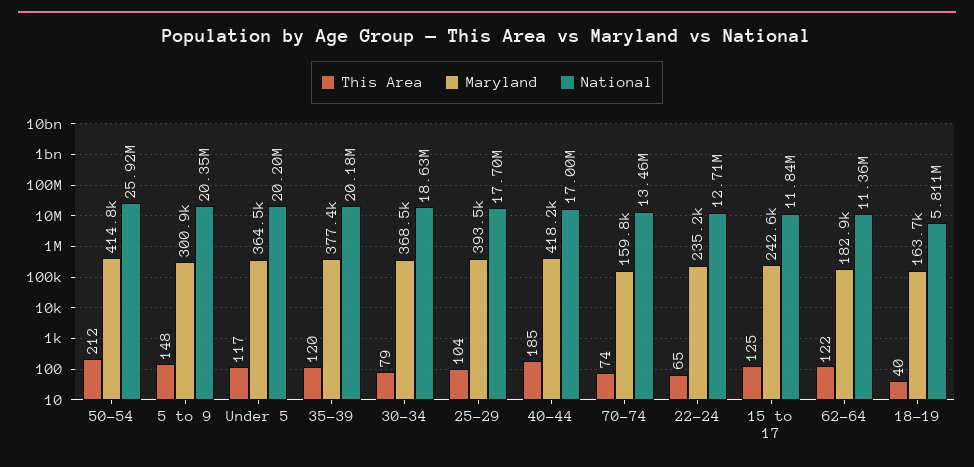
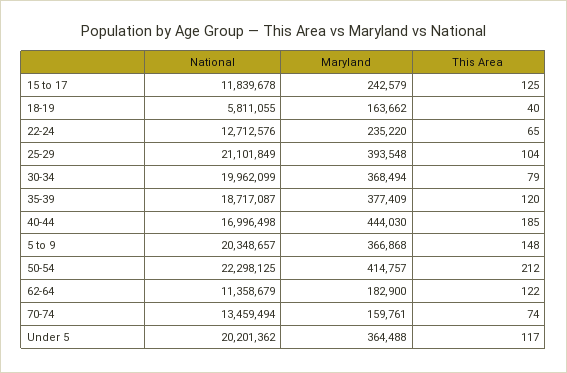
  {
    "This Area": {
      "50-54": 212,
      "5 to 9": 148,
      "Under 5": 117,
      "35-39": 120,
      "30-34": 79,
      "25-29": 104,
      "40-44": 185,
      "70-74": 74,
      "22-24": 65,
      "15 to 17": 125,
      "62-64": 122,
      "18-19": 40
    },
    "Maryland": {
      "50-54": 414757,
-     "5 to 9": 300900,
+     "5 to 9": 366868,
      "Under 5": 364488,
      "35-39": 377409,
      "30-34": 368494,
      "25-29": 393548,
-     "40-44": 418200,
+     "40-44": 444030,
      "70-74": 159761,
      "22-24": 235220,
      "15 to 17": 242579,
      "62-64": 182900,
      "18-19": 163662
    },
    "National": {
-     "50-54": 25920000,
+     "50-54": 22298125,
      "5 to 9": 20348657,
      "Under 5": 20201362,
-     "35-39": 20180000,
+     "35-39": 18717087,
-     "30-34": 18630000,
+     "30-34": 19962099,
-     "25-29": 17700000,
+     "25-29": 21101849,
      "40-44": 16996498,
      "70-74": 13459494,
      "22-24": 12712576,
      "15 to 17": 11839678,
      "62-64": 11358679,
      "18-19": 5811055
    }
  }

